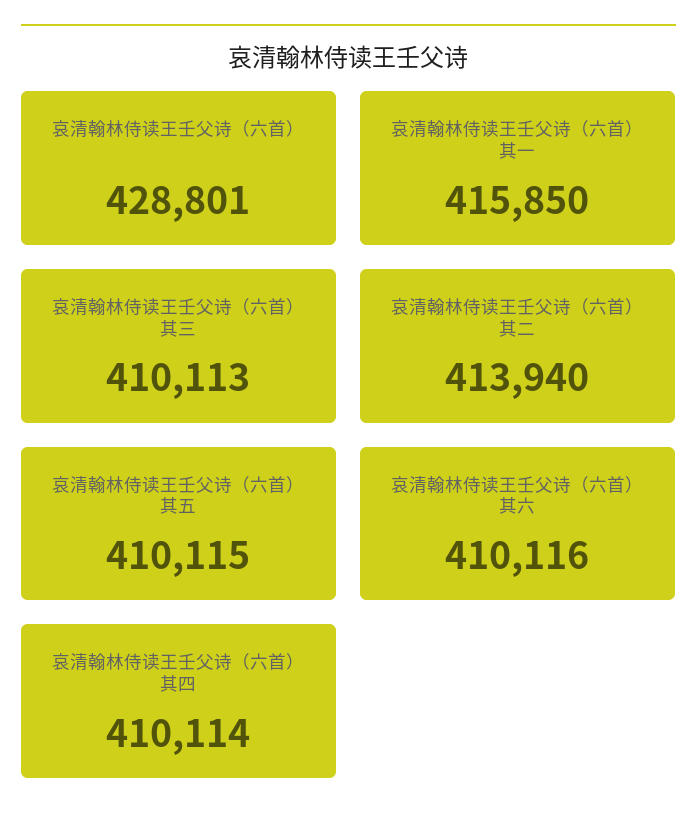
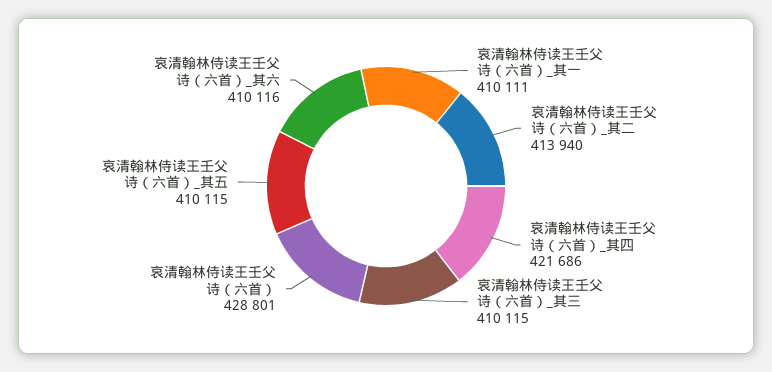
  {
    "哀清翰林侍读王壬父诗（六首）": 428801,
-   "哀清翰林侍读王壬父诗（六首） 其一": 415850,
+   "哀清翰林侍读王壬父诗（六首） 其一": 410111,
-   "哀清翰林侍读王壬父诗（六首） 其三": 410113,
+   "哀清翰林侍读王壬父诗（六首） 其三": 410115,
    "哀清翰林侍读王壬父诗（六首） 其二": 413940,
    "哀清翰林侍读王壬父诗（六首） 其五": 410115,
    "哀清翰林侍读王壬父诗（六首） 其六": 410116,
-   "哀清翰林侍读王壬父诗（六首） 其四": 410114
+   "哀清翰林侍读王壬父诗（六首） 其四": 421686
  }

